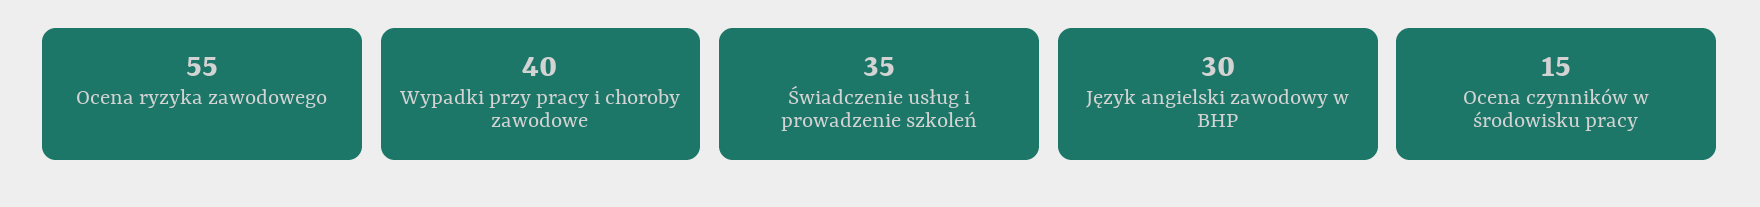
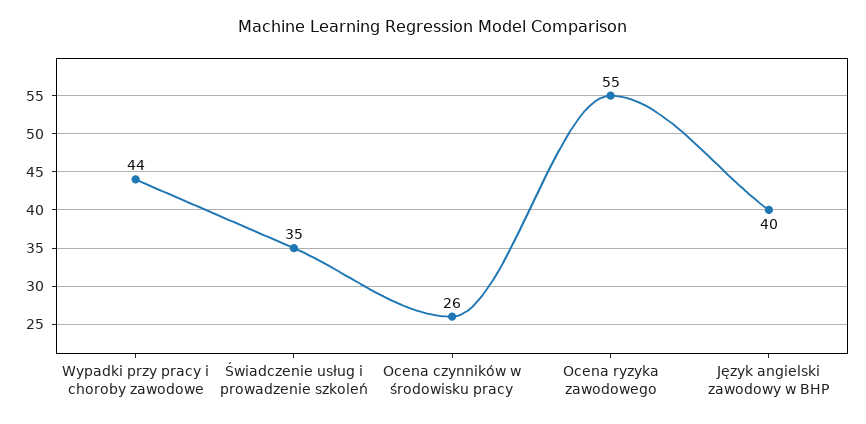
  {
    "Ocena ryzyka zawodowego": 55,
-   "Wypadki przy pracy i choroby zawodowe": 40,
+   "Wypadki przy pracy i choroby zawodowe": 44,
    "Świadczenie usług i prowadzenie szkoleń": 35,
-   "Język angielski zawodowy w BHP": 30,
+   "Język angielski zawodowy w BHP": 40,
-   "Ocena czynników w środowisku pracy": 15
+   "Ocena czynników w środowisku pracy": 26
  }

